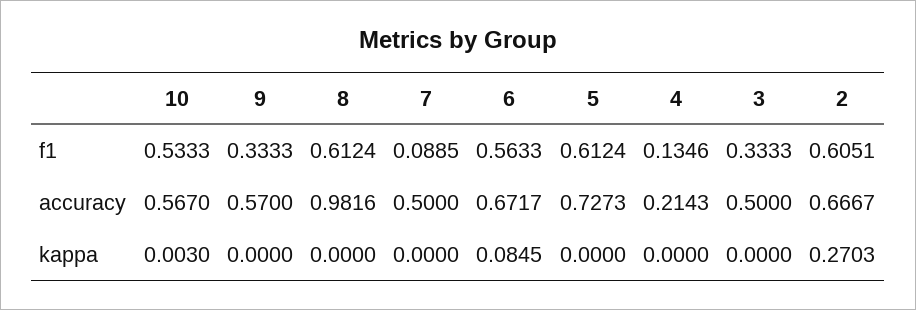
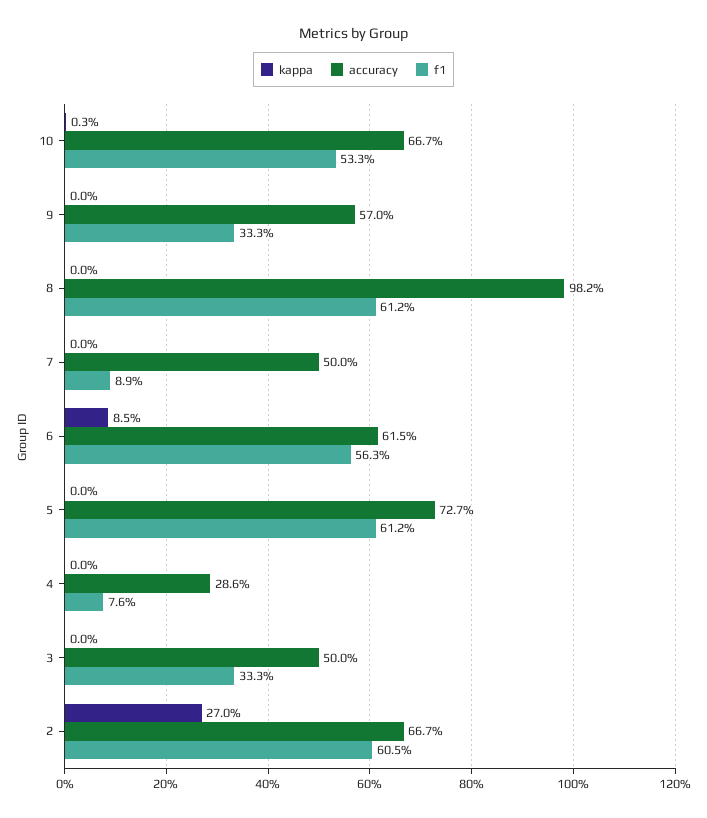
  {
    "f1": {
      "10": 0.5333,
      "9": 0.3333,
      "8": 0.6124,
      "7": 0.0885,
      "6": 0.5633,
      "5": 0.6124,
-     "4": 0.1346,
+     "4": 0.076,
      "3": 0.3333,
      "2": 0.6051
    },
    "accuracy": {
-     "10": 0.567,
+     "10": 0.667,
      "9": 0.57,
      "8": 0.9816,
      "7": 0.5,
-     "6": 0.6717,
+     "6": 0.615,
      "5": 0.7273,
-     "4": 0.2143,
+     "4": 0.286,
      "3": 0.5,
      "2": 0.6667
    },
    "kappa": {
      "10": 0.003,
      "9": 0,
      "8": 0,
      "7": 0,
      "6": 0.0845,
      "5": 0,
      "4": 0,
      "3": 0,
      "2": 0.2703
    }
  }

